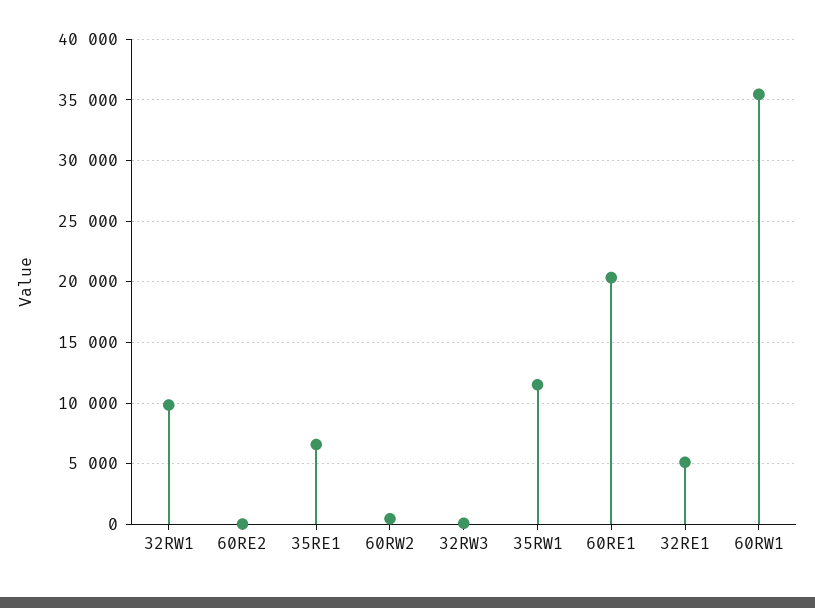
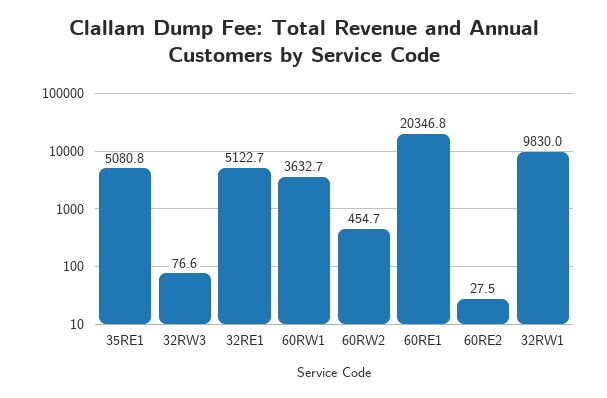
  {
    "32RW1": 9830,
    "60RE2": 27.5,
-   "35RE1": 6500,
+   "35RE1": 5080.8,
    "60RW2": 454.7,
    "32RW3": 76.6,
-   "35RW1": 11500,
    "60RE1": 20346.8,
    "32RE1": 5122.7,
-   "60RW1": 35500
+   "60RW1": 3632.7
  }

